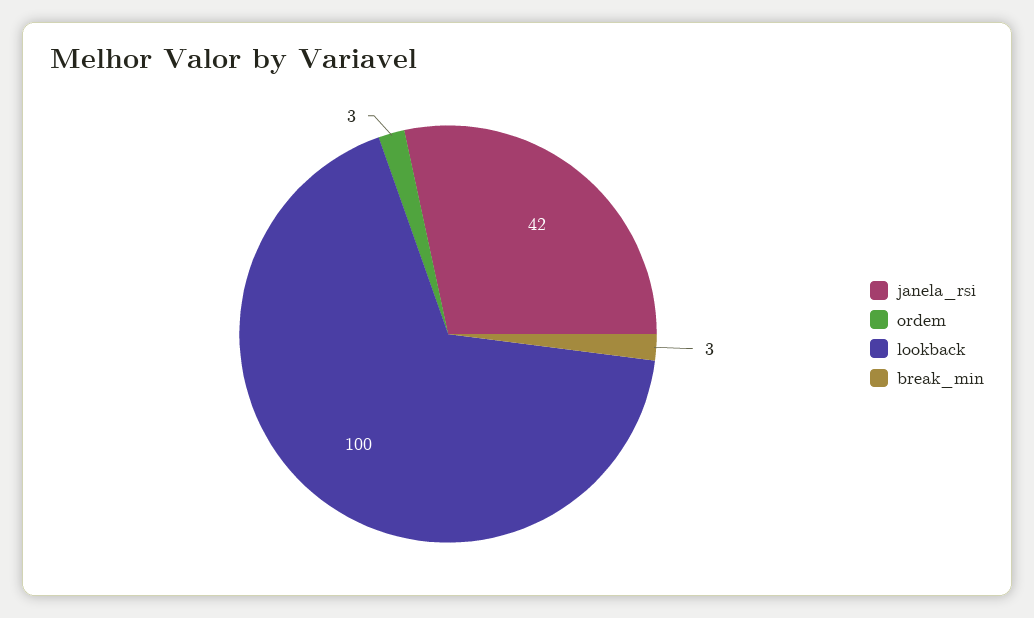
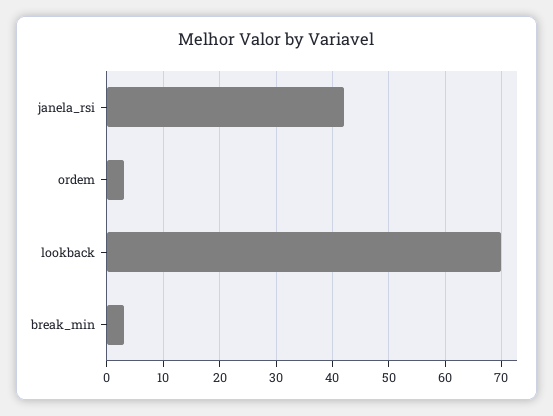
  {
    "janela_rsi": 42,
    "ordem": 3,
-   "lookback": 100,
+   "lookback": 70,
    "break_min": 3
  }

